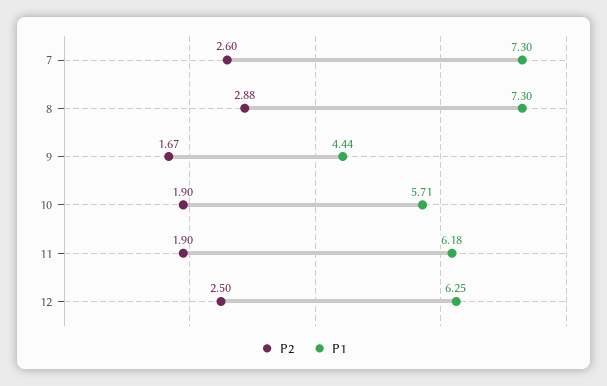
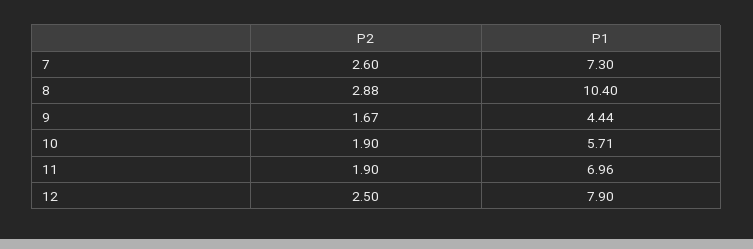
  {
    "P2": {
      "7": 2.6,
      "8": 2.88,
      "9": 1.67,
      "10": 1.9,
      "11": 1.9,
      "12": 2.5
    },
    "P1": {
      "7": 7.3,
-     "8": 7.3,
+     "8": 10.4,
      "9": 4.44,
      "10": 5.71,
-     "11": 6.18,
+     "11": 6.96,
-     "12": 6.25
+     "12": 7.9
    }
  }

